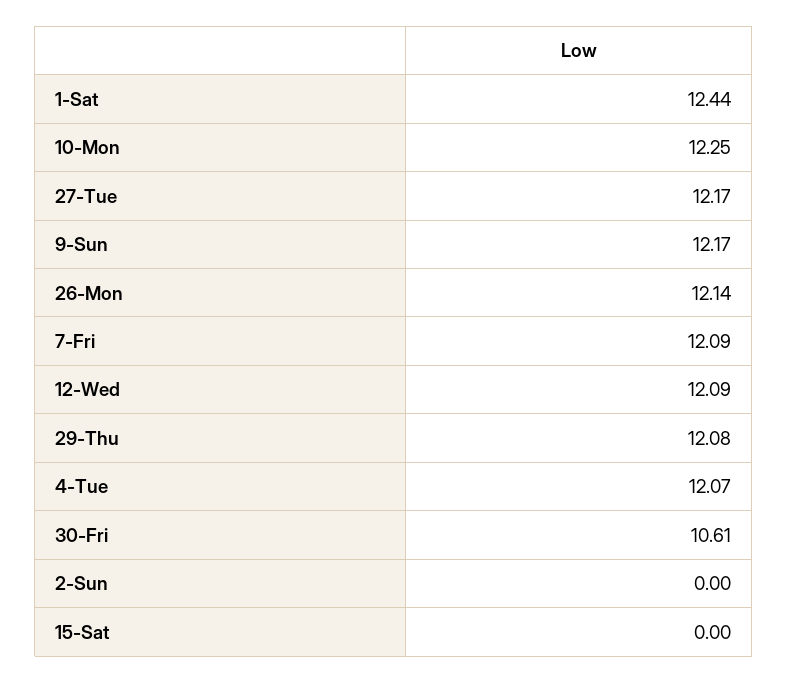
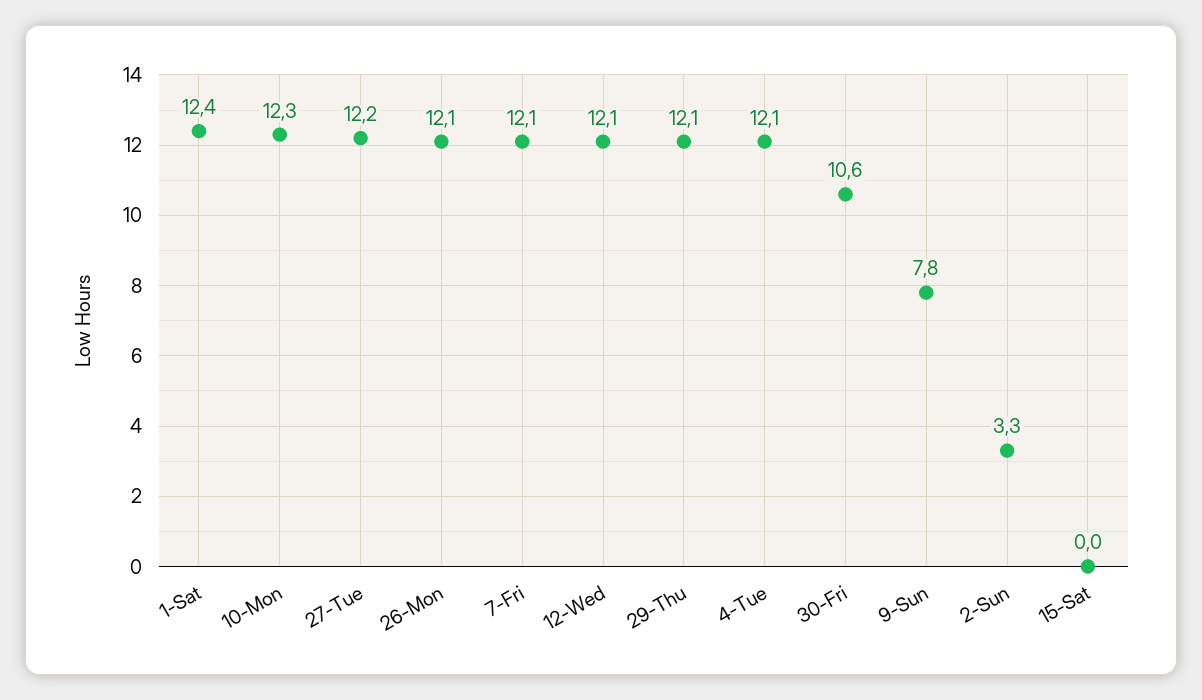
  {
    "1-Sat": 12.44,
    "10-Mon": 12.25,
    "27-Tue": 12.17,
-   "9-Sun": 12.17,
+   "9-Sun": 7.8,
    "26-Mon": 12.14,
    "7-Fri": 12.09,
    "12-Wed": 12.09,
    "29-Thu": 12.08,
    "4-Tue": 12.07,
    "30-Fri": 10.61,
-   "2-Sun": 0,
+   "2-Sun": 3.3,
    "15-Sat": 0
  }

